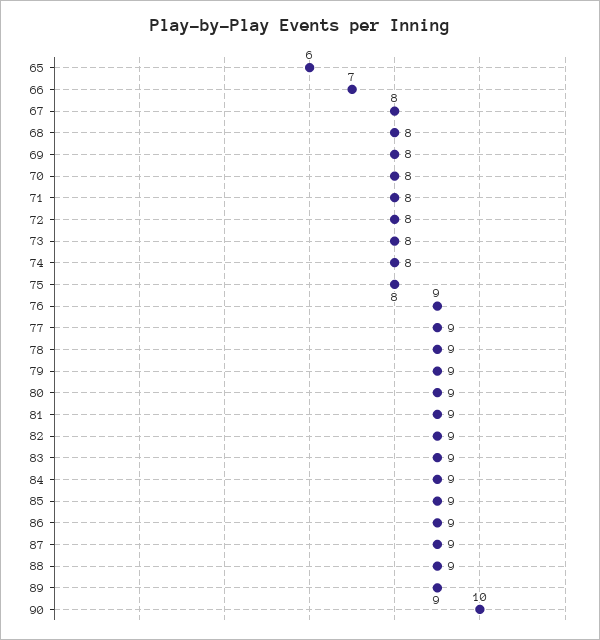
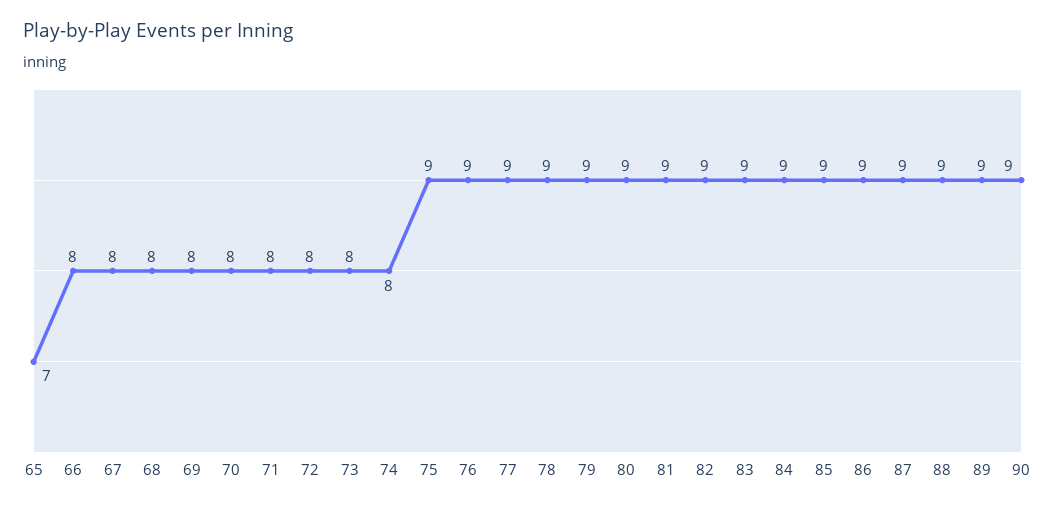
  {
-   "65": 6,
+   "65": 7,
-   "66": 7,
+   "66": 8,
    "67": 8,
    "68": 8,
    "69": 8,
    "70": 8,
    "71": 8,
    "72": 8,
    "73": 8,
    "74": 8,
-   "75": 8,
+   "75": 9,
    "76": 9,
    "77": 9,
    "78": 9,
    "79": 9,
    "80": 9,
    "81": 9,
    "82": 9,
    "83": 9,
    "84": 9,
    "85": 9,
    "86": 9,
    "87": 9,
    "88": 9,
    "89": 9,
-   "90": 10
+   "90": 9
  }

